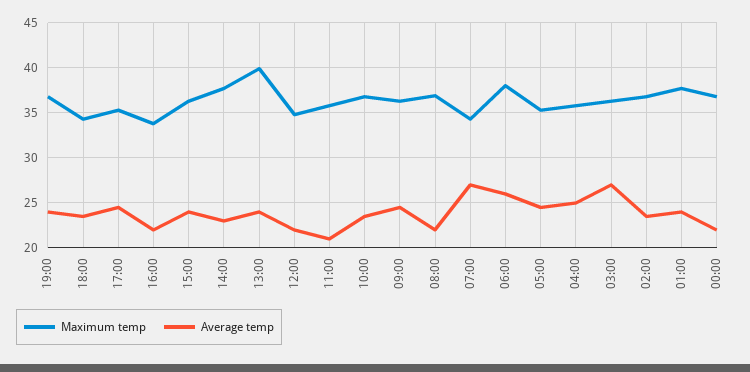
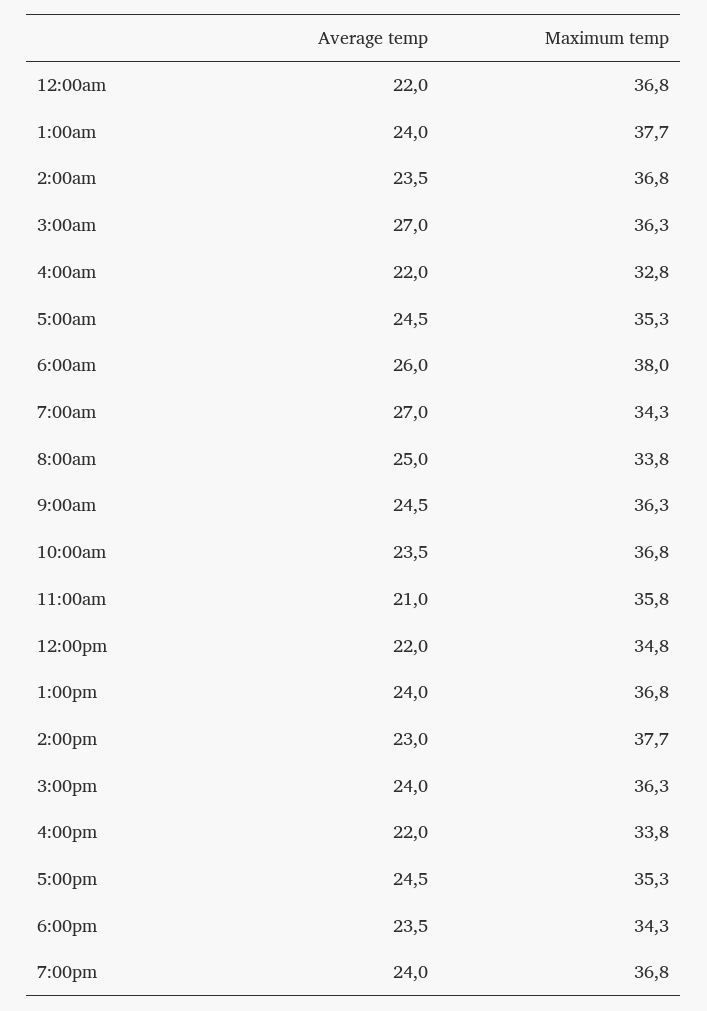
  {
    "Maximum temp": {
      "19:00": 36.8,
      "18:00": 34.3,
      "17:00": 35.3,
      "16:00": 33.8,
      "15:00": 36.3,
      "14:00": 37.7,
-     "13:00": 40,
+     "13:00": 36.8,
      "12:00": 34.8,
      "11:00": 35.8,
      "10:00": 36.8,
      "09:00": 36.3,
-     "08:00": 37,
+     "08:00": 33.8,
      "07:00": 34.3,
      "06:00": 38,
      "05:00": 35.3,
-     "04:00": 36,
+     "04:00": 32.8,
      "03:00": 36.3,
      "02:00": 36.8,
      "01:00": 37.7,
      "00:00": 36.8
    },
    "Average temp": {
      "19:00": 24,
      "18:00": 23.5,
      "17:00": 24.5,
      "16:00": 22,
      "15:00": 24,
      "14:00": 23,
      "13:00": 24,
      "12:00": 22,
      "11:00": 21,
      "10:00": 23.5,
      "09:00": 24.5,
-     "08:00": 22,
+     "08:00": 25,
      "07:00": 27,
      "06:00": 26,
      "05:00": 24.5,
-     "04:00": 25,
+     "04:00": 22,
      "03:00": 27,
      "02:00": 23.5,
      "01:00": 24,
      "00:00": 22
    }
  }

